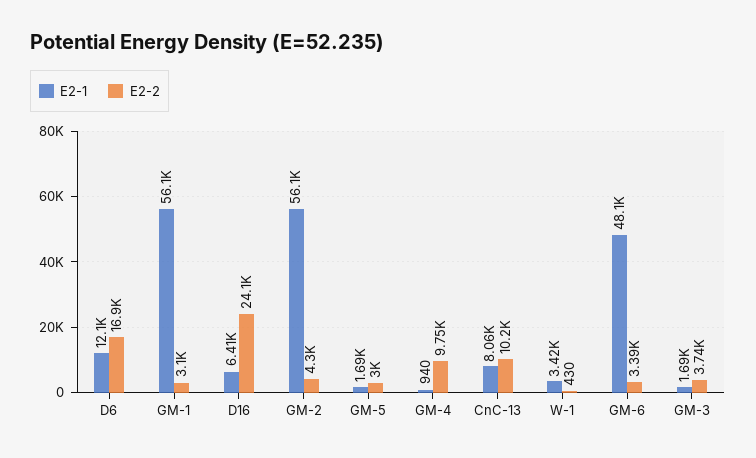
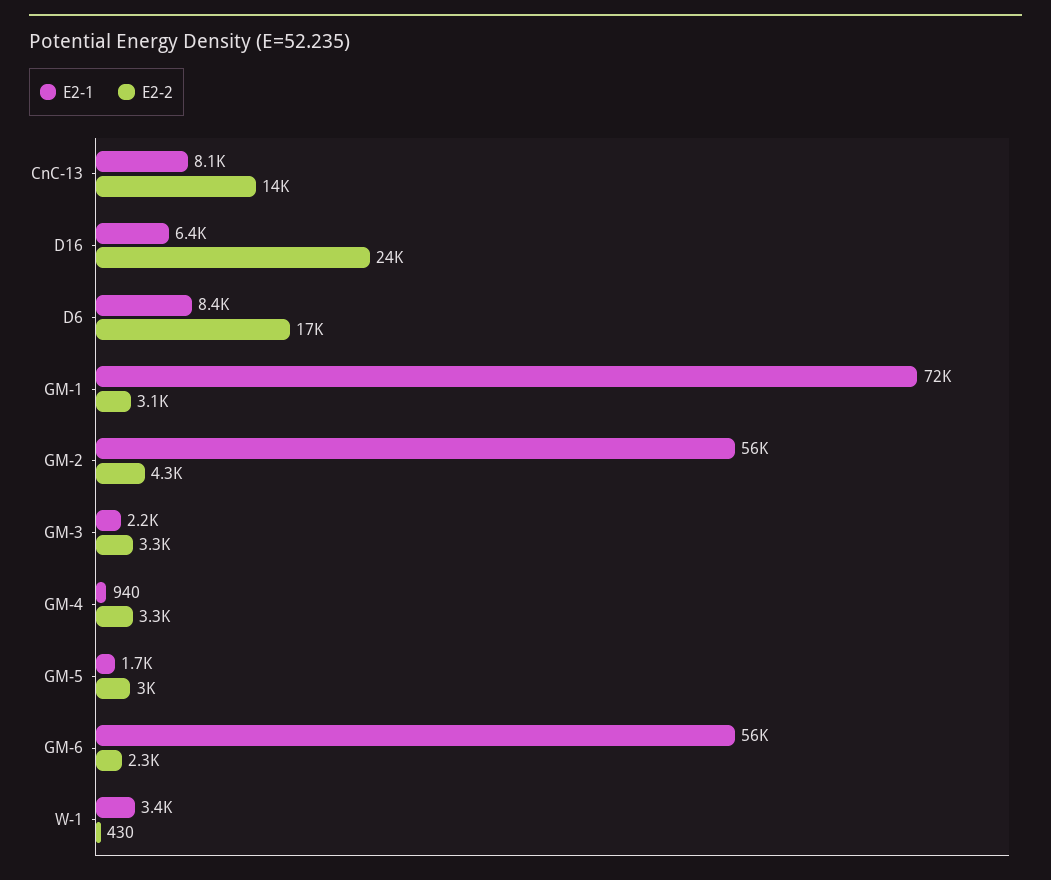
  {
    "E2-1": {
-     "D6": 12100,
+     "D6": 8400,
-     "GM-1": 56100,
+     "GM-1": 72000,
      "D16": 6410,
      "GM-2": 56100,
      "GM-5": 1690,
      "GM-4": 940,
      "CnC-13": 8060,
      "W-1": 3420,
-     "GM-6": 48100,
+     "GM-6": 56000,
-     "GM-3": 1690
+     "GM-3": 2200
    },
    "E2-2": {
      "D6": 16900,
      "GM-1": 3100,
      "D16": 24100,
      "GM-2": 4300,
      "GM-5": 3000,
-     "GM-4": 9750,
+     "GM-4": 3300,
-     "CnC-13": 10200,
+     "CnC-13": 14000,
      "W-1": 430,
-     "GM-6": 3390,
+     "GM-6": 2300,
-     "GM-3": 3740
+     "GM-3": 3300
    }
  }

